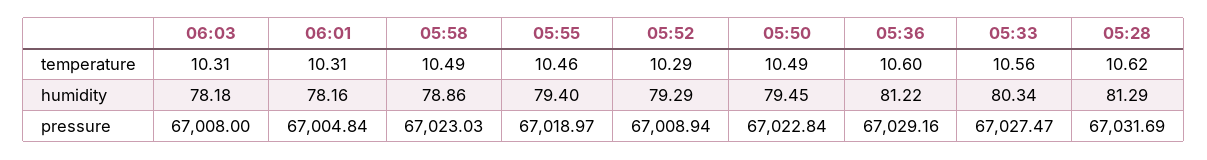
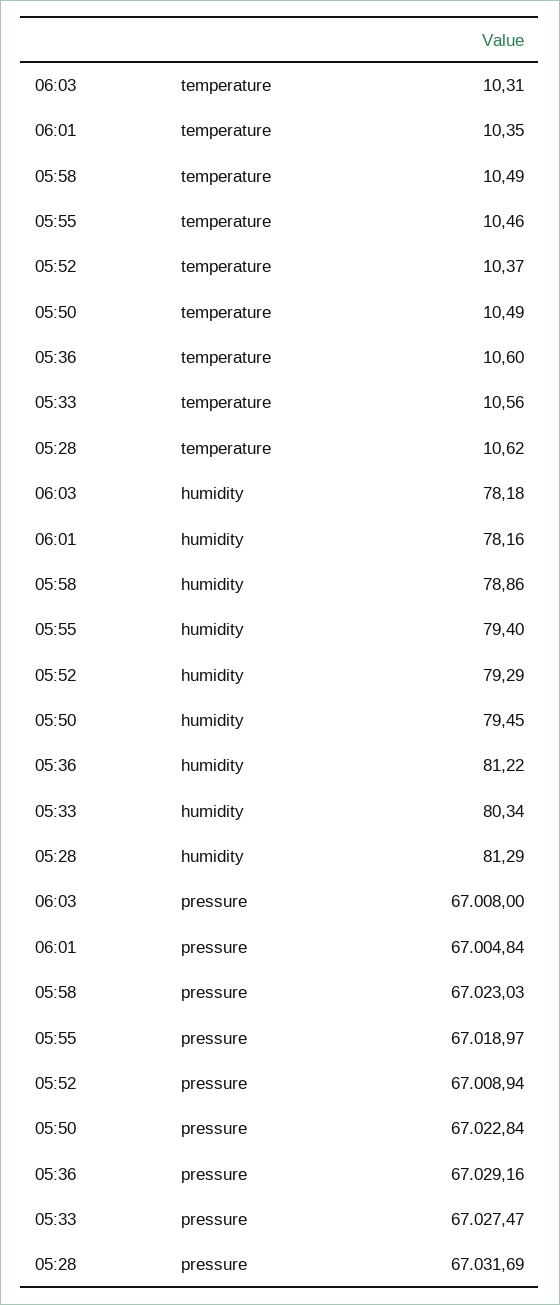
  {
    "06:03": {
      "temperature": 10.31,
      "humidity": 78.18,
      "pressure": 67008
    },
    "06:01": {
-     "temperature": 10.31,
+     "temperature": 10.35,
      "humidity": 78.16,
      "pressure": 67004.84
    },
    "05:58": {
      "temperature": 10.49,
      "humidity": 78.86,
      "pressure": 67023.03
    },
    "05:55": {
      "temperature": 10.46,
      "humidity": 79.4,
      "pressure": 67018.97
    },
    "05:52": {
-     "temperature": 10.29,
+     "temperature": 10.37,
      "humidity": 79.29,
      "pressure": 67008.94
    },
    "05:50": {
      "temperature": 10.49,
      "humidity": 79.45,
      "pressure": 67022.84
    },
    "05:36": {
      "temperature": 10.6,
      "humidity": 81.22,
      "pressure": 67029.16
    },
    "05:33": {
      "temperature": 10.56,
      "humidity": 80.34,
      "pressure": 67027.47
    },
    "05:28": {
      "temperature": 10.62,
      "humidity": 81.29,
      "pressure": 67031.69
    }
  }

